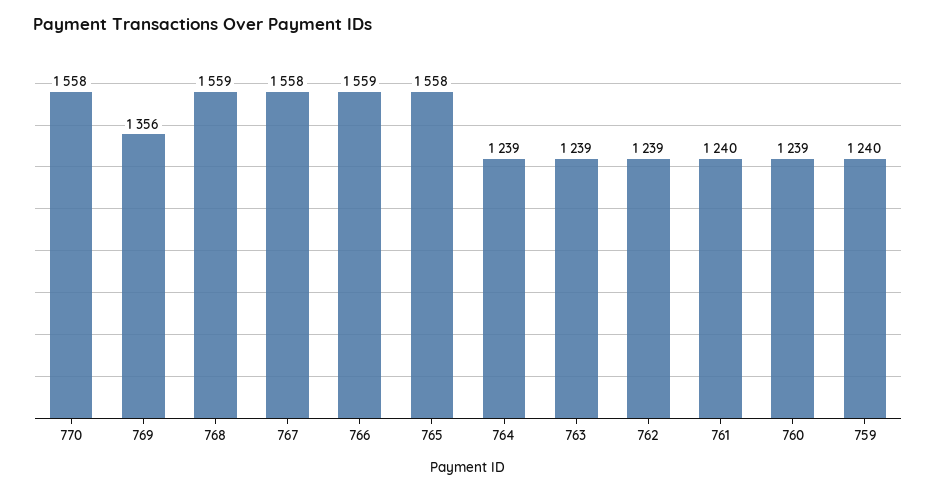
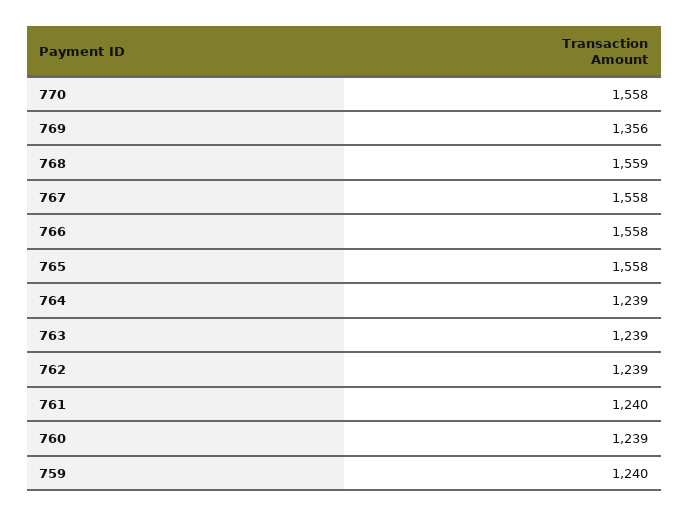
  {
    "770": 1558,
    "769": 1356,
    "768": 1559,
    "767": 1558,
-   "766": 1559,
+   "766": 1558,
    "765": 1558,
    "764": 1239,
    "763": 1239,
    "762": 1239,
    "761": 1240,
    "760": 1239,
    "759": 1240
  }

